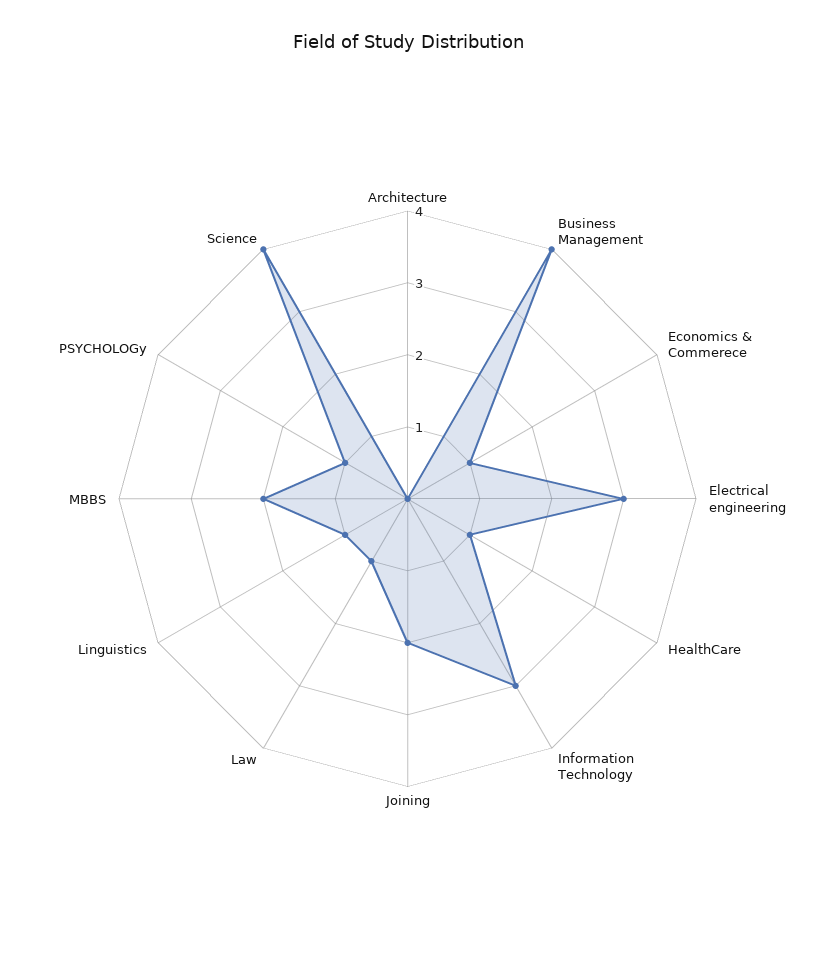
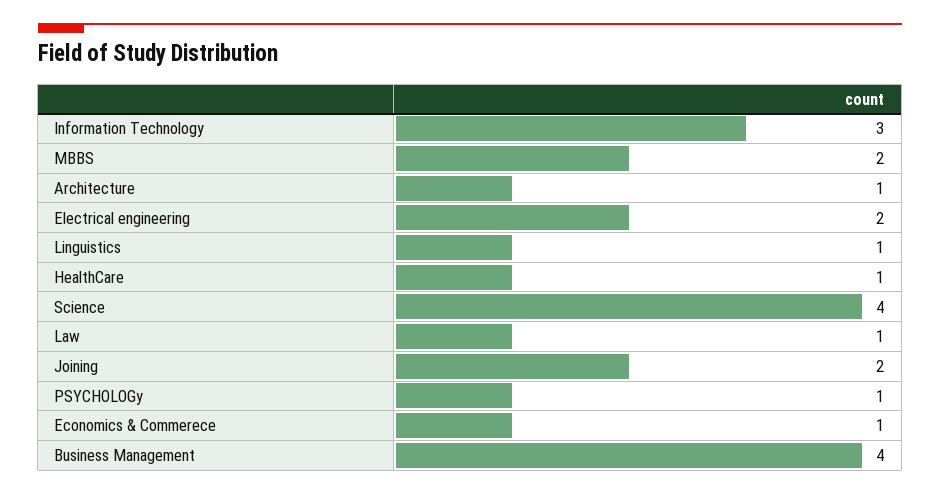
  {
-   "Architecture": 0,
+   "Architecture": 1,
    "Business Management": 4,
    "Economics & Commerece": 1,
-   "Electrical engineering": 3,
+   "Electrical engineering": 2,
    "HealthCare": 1,
    "Information Technology": 3,
    "Joining": 2,
    "Law": 1,
    "Linguistics": 1,
    "MBBS": 2,
    "PSYCHOLOGy": 1,
    "Science": 4
  }

